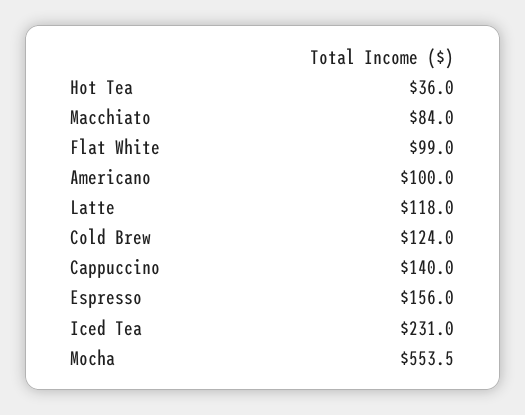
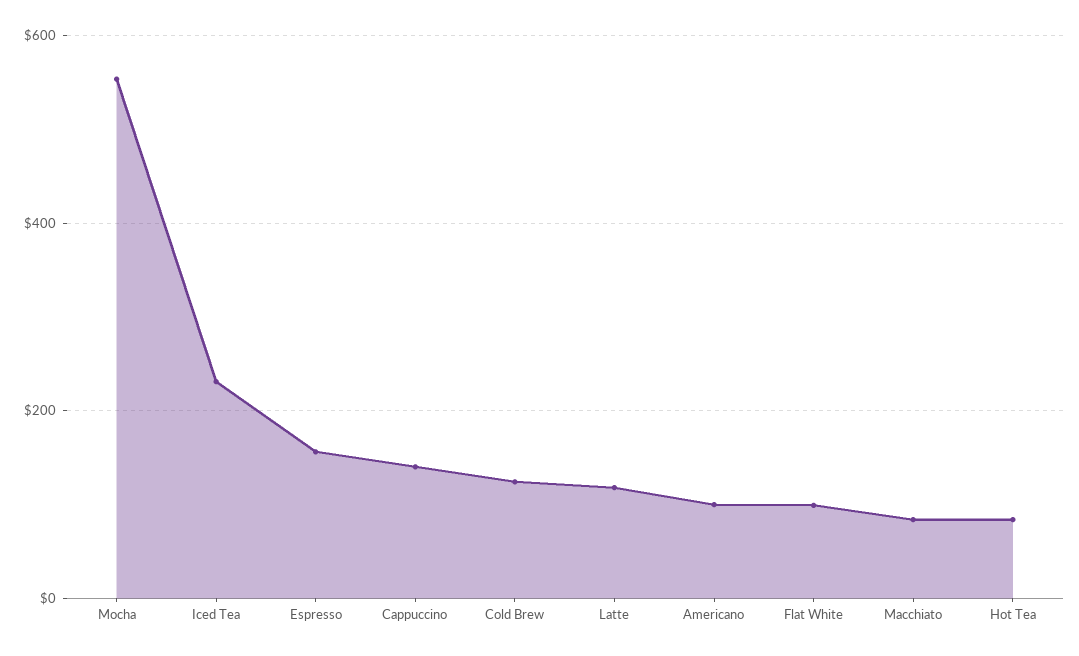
  {
-   "Hot Tea": 36,
+   "Hot Tea": 80,
    "Macchiato": 84,
    "Flat White": 99,
    "Americano": 100,
    "Latte": 118,
    "Cold Brew": 124,
    "Cappuccino": 140,
    "Espresso": 156,
    "Iced Tea": 231,
    "Mocha": 553.5
  }

